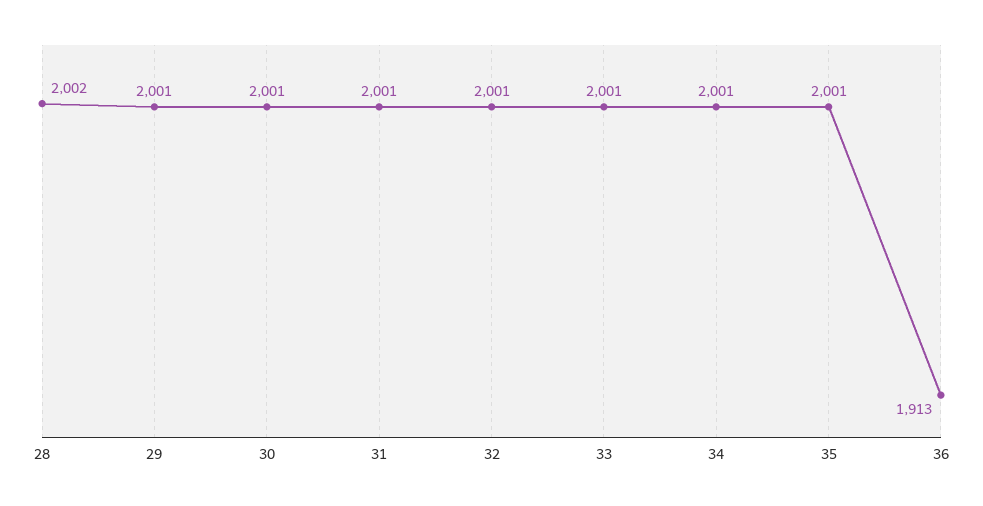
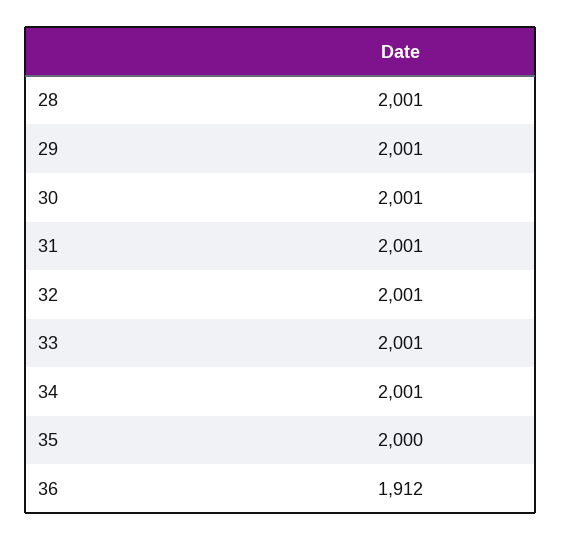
  {
-   "28": 2002,
+   "28": 2001,
    "29": 2001,
    "30": 2001,
    "31": 2001,
    "32": 2001,
    "33": 2001,
    "34": 2001,
-   "35": 2001,
+   "35": 2000,
-   "36": 1913
+   "36": 1912
  }

